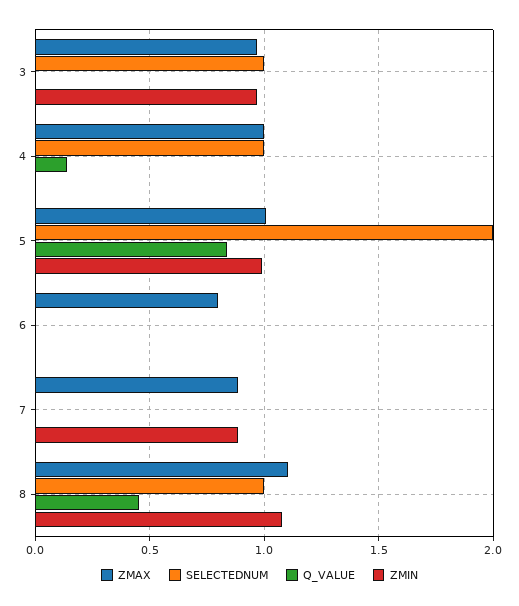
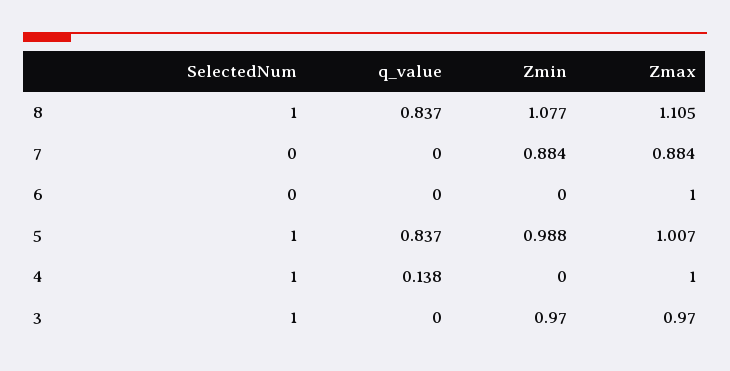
  {
    "ZMAX": {
      "3": 0.97,
      "4": 1,
      "5": 1.007,
-     "6": 0.8,
+     "6": 1,
      "7": 0.884,
      "8": 1.105
    },
    "SELECTEDNUM": {
      "3": 1,
      "4": 1,
-     "5": 2,
+     "5": 1,
      "6": 0,
      "7": 0,
      "8": 1
    },
    "Q_VALUE": {
      "3": 0,
      "4": 0.138,
      "5": 0.837,
      "6": 0,
      "7": 0,
-     "8": 0.45
+     "8": 0.837
    },
    "ZMIN": {
      "3": 0.97,
      "4": 0,
      "5": 0.988,
      "6": 0,
      "7": 0.884,
      "8": 1.077
    }
  }

